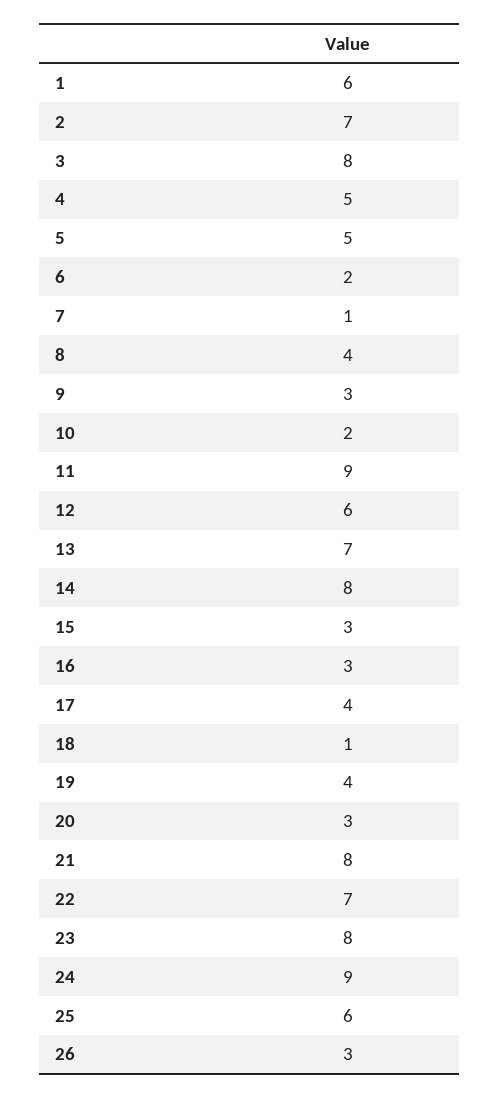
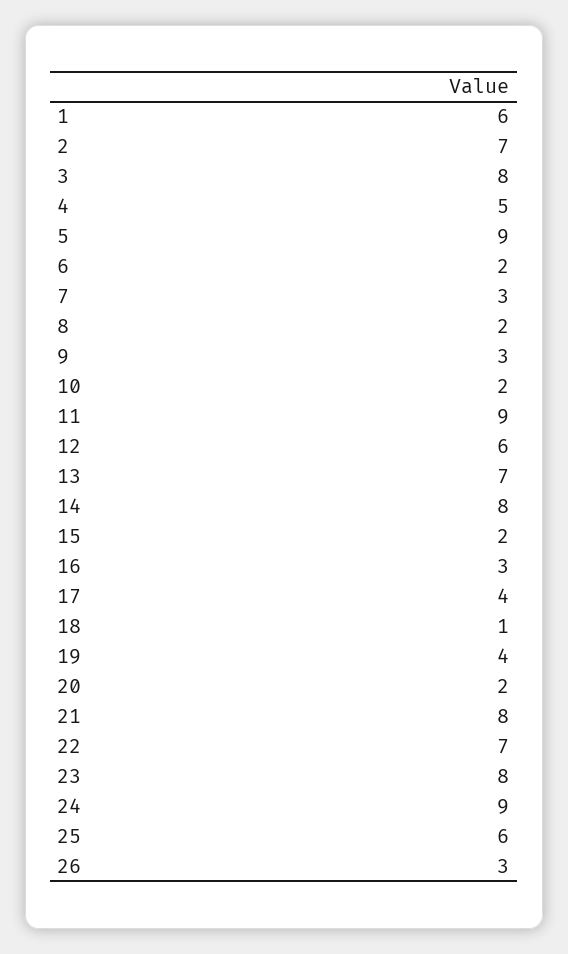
  {
    "1": 6,
    "2": 7,
    "3": 8,
    "4": 5,
-   "5": 5,
+   "5": 9,
    "6": 2,
-   "7": 1,
+   "7": 3,
-   "8": 4,
+   "8": 2,
    "9": 3,
    "10": 2,
    "11": 9,
    "12": 6,
    "13": 7,
    "14": 8,
-   "15": 3,
+   "15": 2,
    "16": 3,
    "17": 4,
    "18": 1,
    "19": 4,
-   "20": 3,
+   "20": 2,
    "21": 8,
    "22": 7,
    "23": 8,
    "24": 9,
    "25": 6,
    "26": 3
  }

